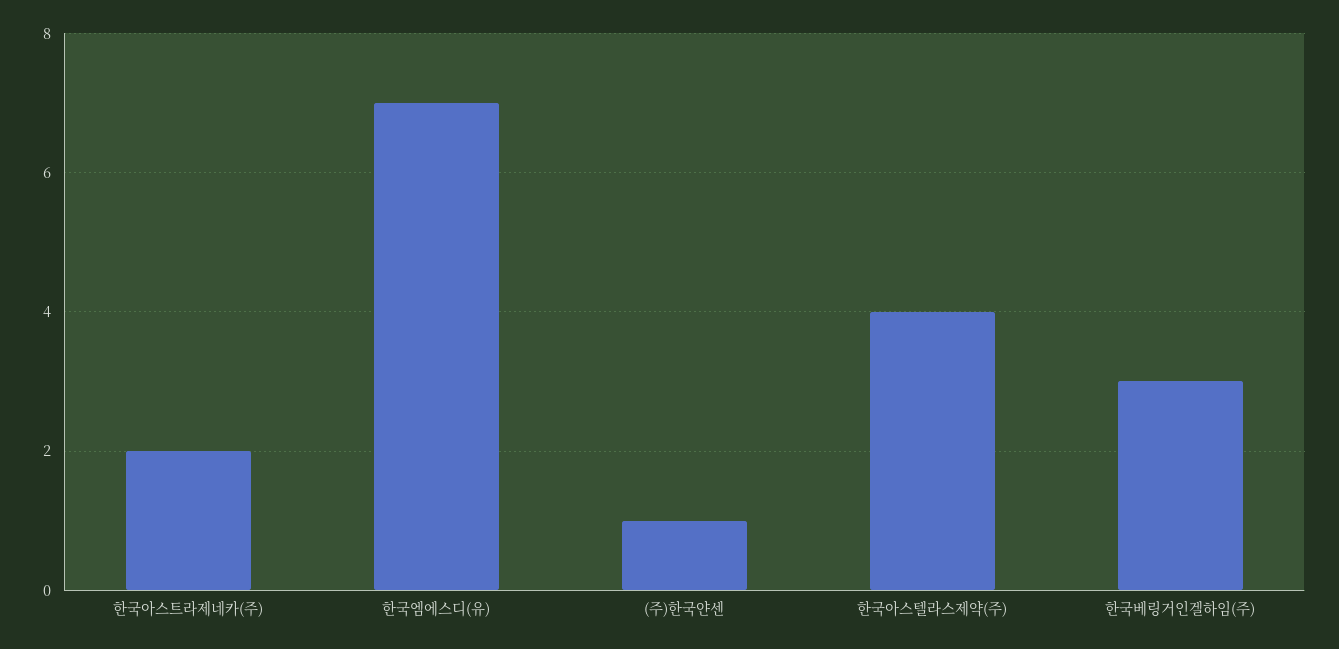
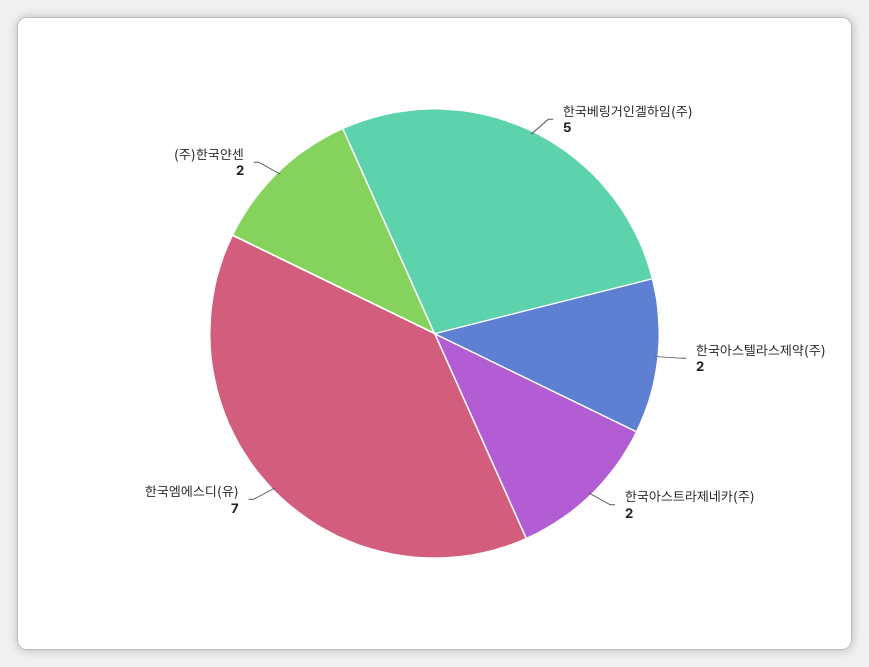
  {
    "한국아스트라제네카(주)": 2,
    "한국엠에스디(유)": 7,
-   "(주)한국얀센": 1,
+   "(주)한국얀센": 2,
-   "한국아스텔라스제약(주)": 4,
+   "한국아스텔라스제약(주)": 2,
-   "한국베링거인겔하임(주)": 3
+   "한국베링거인겔하임(주)": 5
  }

